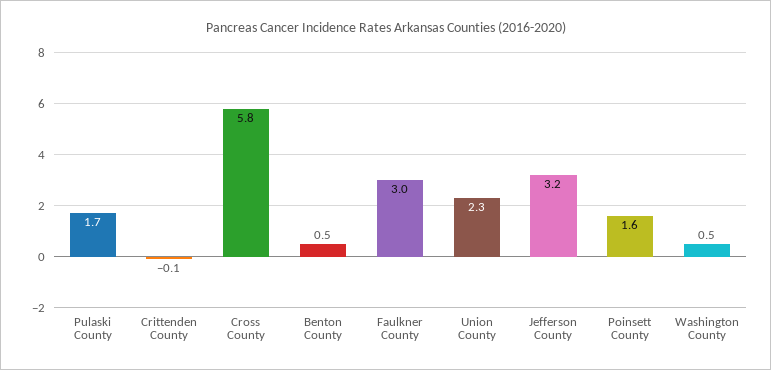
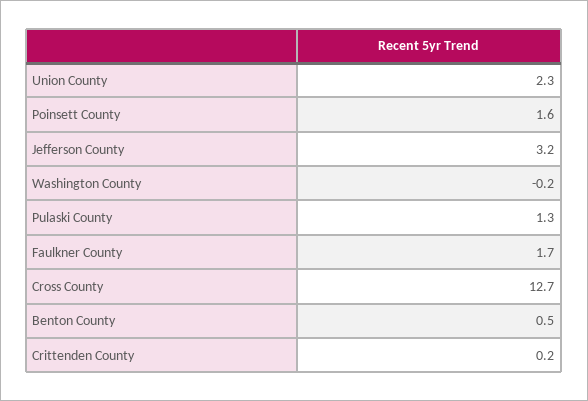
  {
-   "Pulaski County": 1.7,
+   "Pulaski County": 1.3,
-   "Crittenden County": -0.1,
+   "Crittenden County": 0.2,
-   "Cross County": 5.8,
+   "Cross County": 12.7,
    "Benton County": 0.5,
-   "Faulkner County": 3,
+   "Faulkner County": 1.7,
    "Union County": 2.3,
    "Jefferson County": 3.2,
    "Poinsett County": 1.6,
-   "Washington County": 0.5
+   "Washington County": -0.2
  }

